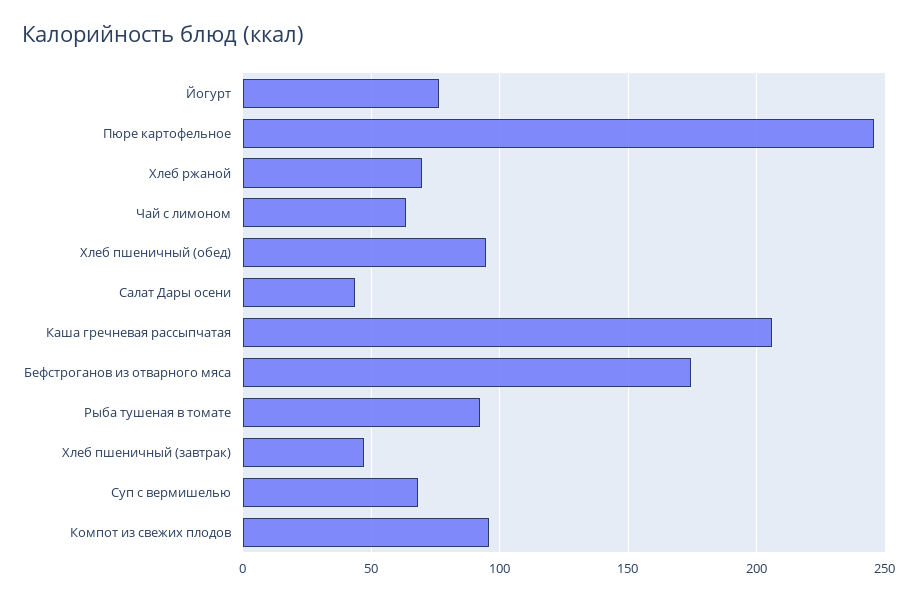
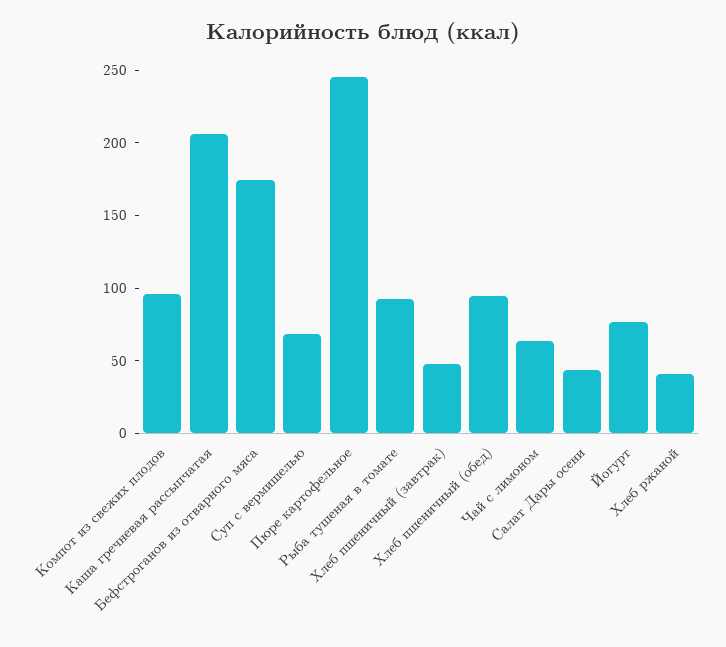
  {
    "Йогурт": 75,
    "Пюре картофельное": 245,
-   "Хлеб ржаной": 70,
+   "Хлеб ржаной": 40,
    "Чай с лимоном": 65,
    "Хлеб пшеничный (обед)": 95,
    "Салат Дары осени": 45,
    "Каша гречневая рассыпчатая": 205,
    "Бефстроганов из отварного мяса": 175,
    "Рыба тушеная в томате": 95,
    "Хлеб пшеничный (завтрак)": 45,
    "Суп с вермишелью": 70,
    "Компот из свежих плодов": 95
  }

